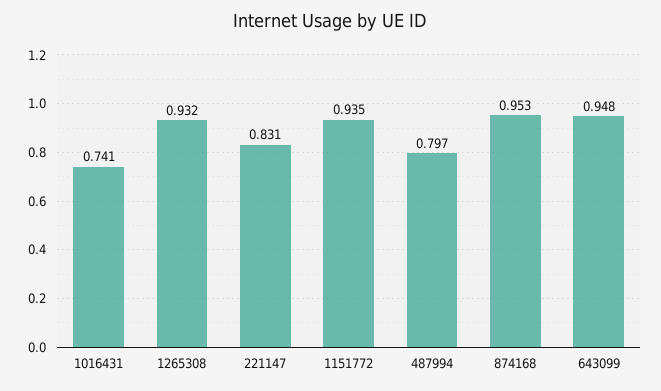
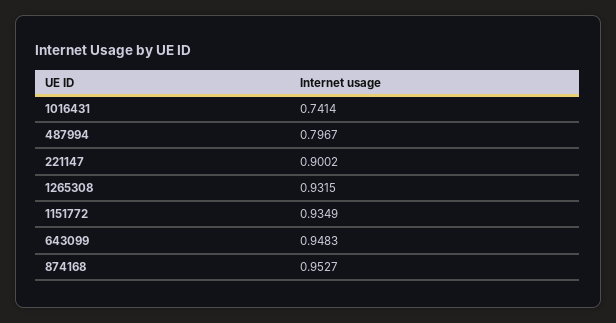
  {
    "1016431": 0.7414,
    "1265308": 0.9315,
-   "221147": 0.831,
+   "221147": 0.9002,
    "1151772": 0.9349,
    "487994": 0.7967,
    "874168": 0.9527,
    "643099": 0.9483
  }

